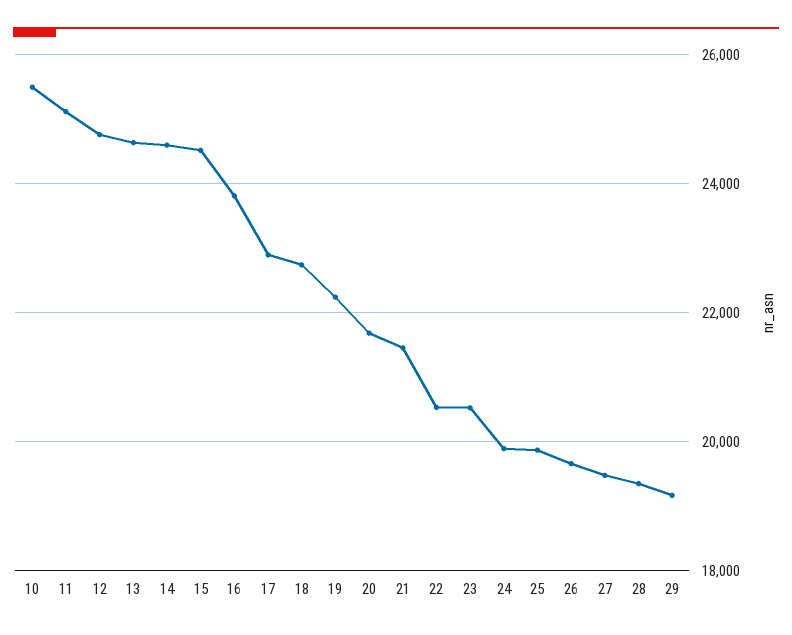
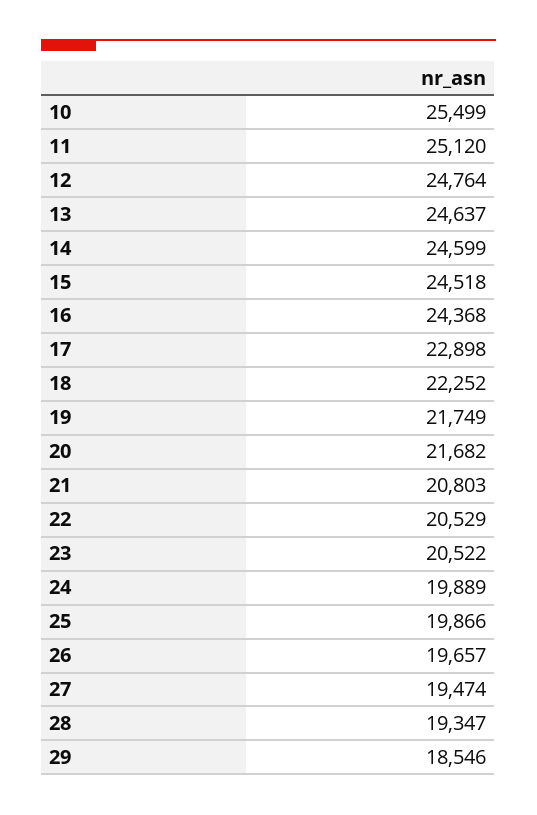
  {
    "10": 25499,
    "11": 25120,
    "12": 24764,
    "13": 24637,
    "14": 24599,
    "15": 24518,
-   "16": 23800,
+   "16": 24368,
    "17": 22898,
-   "18": 22800,
+   "18": 22252,
-   "19": 22200,
+   "19": 21749,
    "20": 21682,
-   "21": 21400,
+   "21": 20803,
    "22": 20529,
    "23": 20522,
    "24": 19889,
    "25": 19866,
    "26": 19657,
    "27": 19474,
    "28": 19347,
-   "29": 19200
+   "29": 18546
  }

